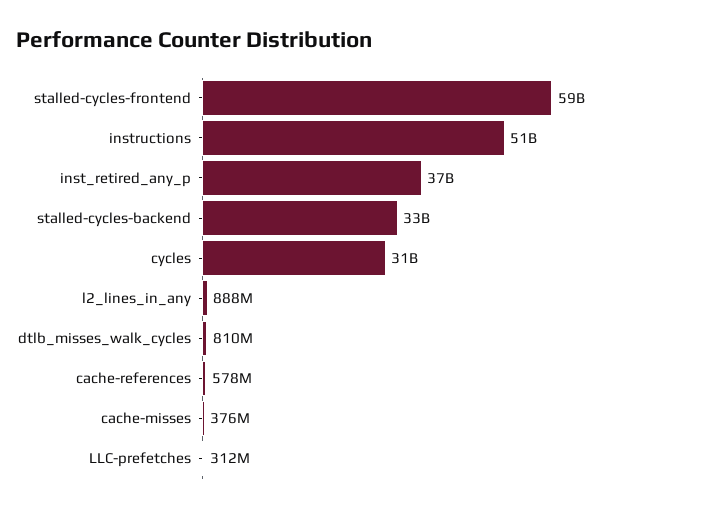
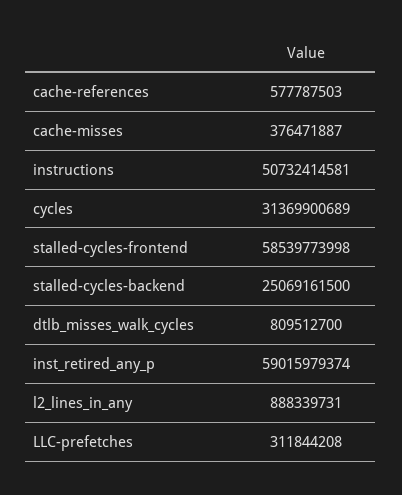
  {
    "stalled-cycles-frontend": 58539773998,
    "instructions": 50732414581,
-   "inst_retired_any_p": 37000000000,
+   "inst_retired_any_p": 59015979374,
-   "stalled-cycles-backend": 33000000000,
+   "stalled-cycles-backend": 25069161500,
    "cycles": 31369900689,
    "l2_lines_in_any": 888339731,
    "dtlb_misses_walk_cycles": 809512700,
    "cache-references": 577787503,
    "cache-misses": 376471887,
    "LLC-prefetches": 311844208
  }

